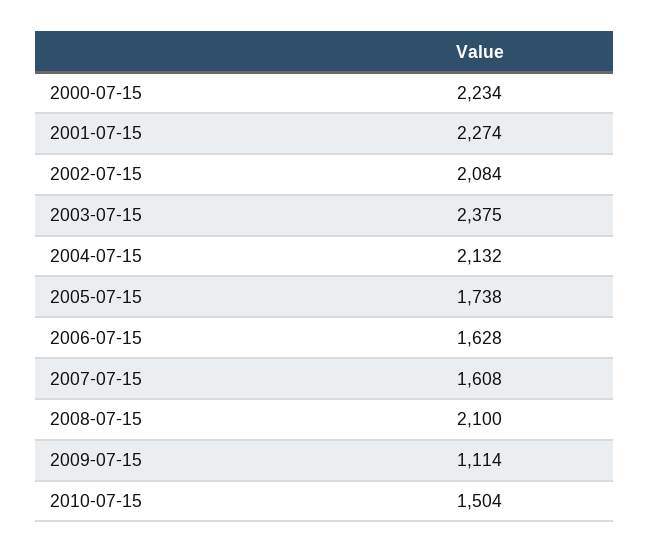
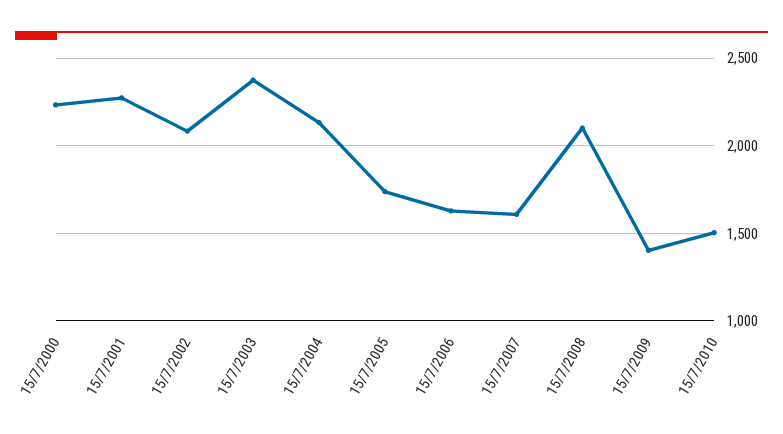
  {
    "2000-07-15": 2234,
    "2001-07-15": 2274,
    "2002-07-15": 2084,
    "2003-07-15": 2375,
    "2004-07-15": 2132,
    "2005-07-15": 1738,
    "2006-07-15": 1628,
    "2007-07-15": 1608,
    "2008-07-15": 2100,
-   "2009-07-15": 1114,
+   "2009-07-15": 1400,
    "2010-07-15": 1504
  }

